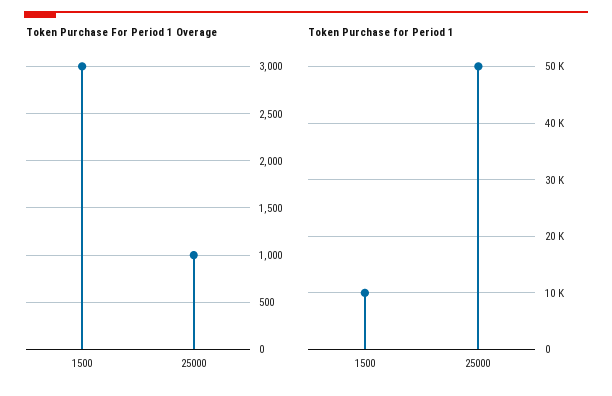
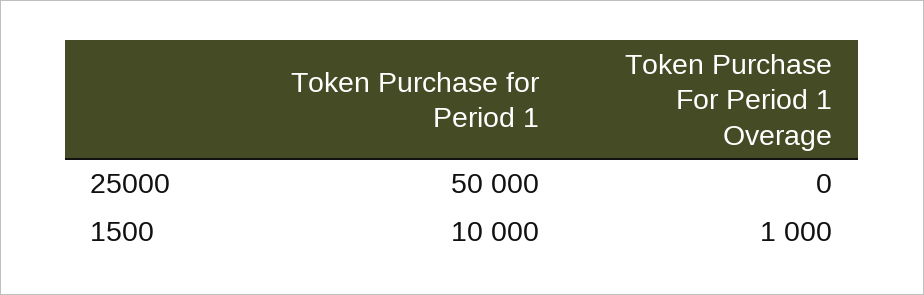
  {
    "Token Purchase For Period 1 Overage": {
-     "1500": 3000,
+     "1500": 1000,
-     "25000": 1000
+     "25000": 0
    },
    "Token Purchase for Period 1": {
      "1500": 10000,
      "25000": 50000
    }
  }

